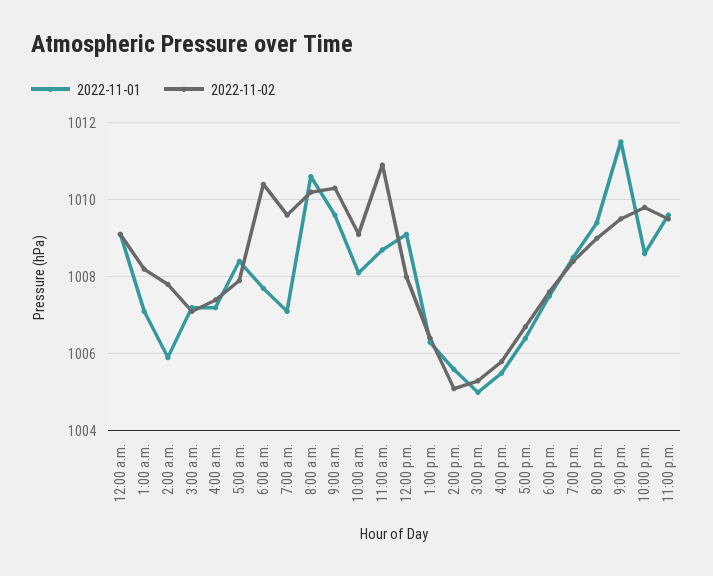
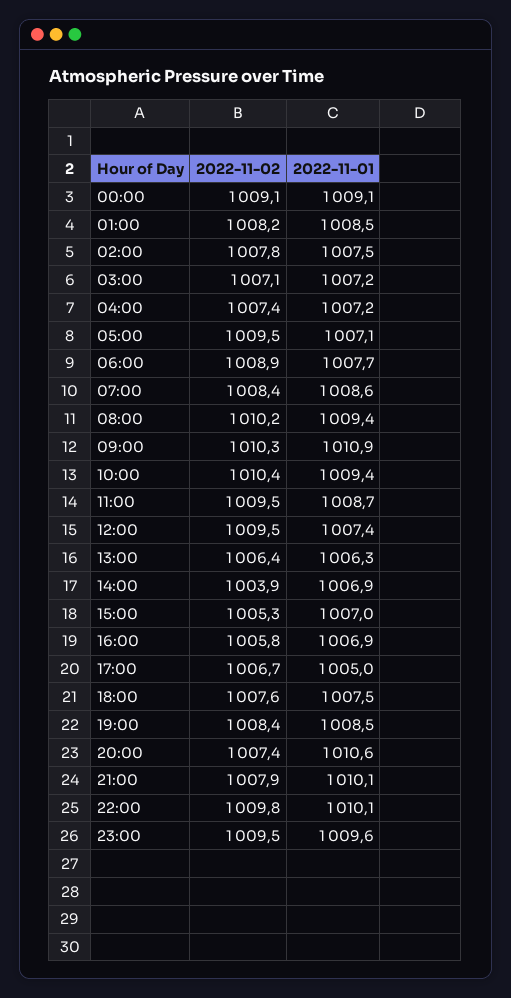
  {
    "2022-11-01": {
      "12:00 a.m.": 1009.1,
-     "1:00 a.m.": 1007,
+     "1:00 a.m.": 1008.5,
-     "2:00 a.m.": 1006,
+     "2:00 a.m.": 1007.5,
      "3:00 a.m.": 1007.2,
      "4:00 a.m.": 1007.2,
-     "5:00 a.m.": 1008.5,
+     "5:00 a.m.": 1007.1,
      "6:00 a.m.": 1007.7,
-     "7:00 a.m.": 1007,
+     "7:00 a.m.": 1008.6,
-     "8:00 a.m.": 1010.5,
+     "8:00 a.m.": 1009.4,
-     "9:00 a.m.": 1009.5,
+     "9:00 a.m.": 1010.9,
-     "10:00 a.m.": 1008,
+     "10:00 a.m.": 1009.4,
      "11:00 a.m.": 1008.7,
-     "12:00 p.m.": 1009,
+     "12:00 p.m.": 1007.4,
      "1:00 p.m.": 1006.3,
-     "2:00 p.m.": 1005.5,
+     "2:00 p.m.": 1006.9,
-     "3:00 p.m.": 1005,
+     "3:00 p.m.": 1007,
-     "4:00 p.m.": 1005.5,
+     "4:00 p.m.": 1006.9,
-     "5:00 p.m.": 1006.5,
+     "5:00 p.m.": 1005,
      "6:00 p.m.": 1007.5,
      "7:00 p.m.": 1008.5,
-     "8:00 p.m.": 1009.5,
+     "8:00 p.m.": 1010.6,
-     "9:00 p.m.": 1011.5,
+     "9:00 p.m.": 1010.1,
-     "10:00 p.m.": 1008.5,
+     "10:00 p.m.": 1010.1,
      "11:00 p.m.": 1009.6
    },
    "2022-11-02": {
      "12:00 a.m.": 1009.1,
      "1:00 a.m.": 1008.2,
      "2:00 a.m.": 1007.8,
      "3:00 a.m.": 1007.1,
      "4:00 a.m.": 1007.4,
-     "5:00 a.m.": 1008,
+     "5:00 a.m.": 1009.5,
-     "6:00 a.m.": 1010.5,
+     "6:00 a.m.": 1008.9,
-     "7:00 a.m.": 1009.5,
+     "7:00 a.m.": 1008.4,
      "8:00 a.m.": 1010.2,
      "9:00 a.m.": 1010.3,
-     "10:00 a.m.": 1009,
+     "10:00 a.m.": 1010.4,
-     "11:00 a.m.": 1011,
+     "11:00 a.m.": 1009.5,
-     "12:00 p.m.": 1008,
+     "12:00 p.m.": 1009.5,
      "1:00 p.m.": 1006.4,
-     "2:00 p.m.": 1005,
+     "2:00 p.m.": 1003.9,
      "3:00 p.m.": 1005.3,
      "4:00 p.m.": 1005.8,
      "5:00 p.m.": 1006.7,
      "6:00 p.m.": 1007.6,
      "7:00 p.m.": 1008.4,
-     "8:00 p.m.": 1009,
+     "8:00 p.m.": 1007.4,
-     "9:00 p.m.": 1009.5,
+     "9:00 p.m.": 1007.9,
      "10:00 p.m.": 1009.8,
      "11:00 p.m.": 1009.5
    }
  }

